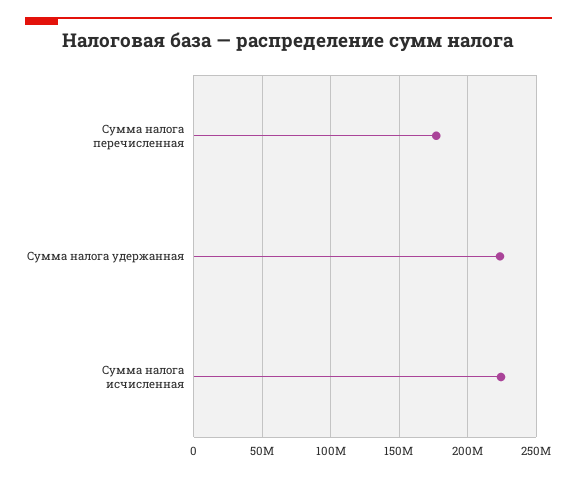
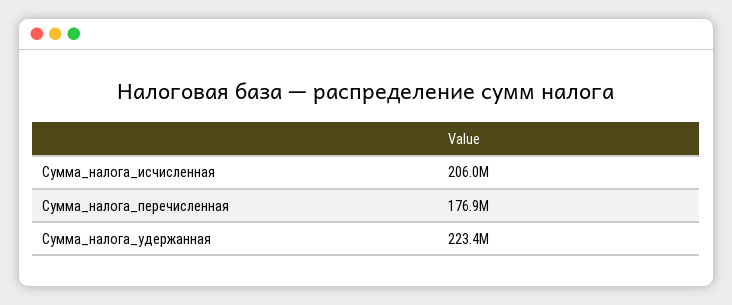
  {
    "Сумма налога перечисленная": 176900000,
    "Сумма налога удержанная": 223400000,
-   "Сумма налога исчисленная": 225000000
+   "Сумма налога исчисленная": 206000000
  }

